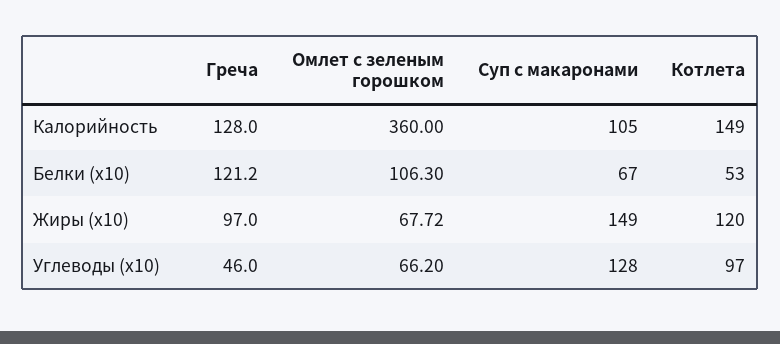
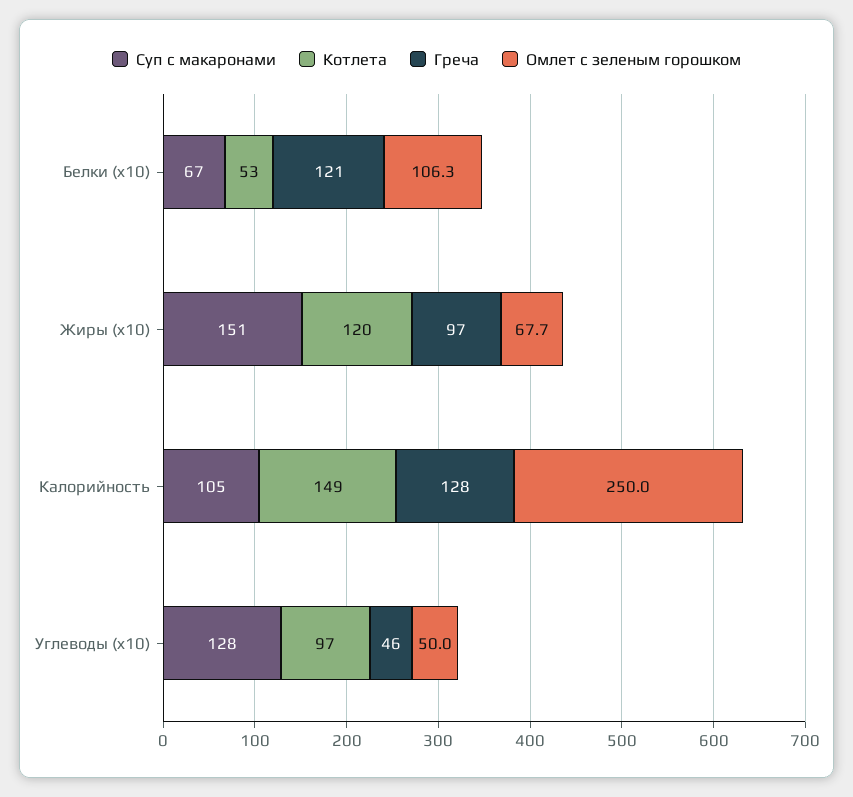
  {
    "Греча": {
      "Калорийность": 128,
      "Белки (x10)": 121.2,
      "Жиры (x10)": 97,
      "Углеводы (x10)": 46
    },
    "Омлет с зеленым горошком": {
-     "Калорийность": 360,
+     "Калорийность": 250,
      "Белки (x10)": 106.3,
      "Жиры (x10)": 67.72,
-     "Углеводы (x10)": 66.2
+     "Углеводы (x10)": 50
    },
    "Суп с макаронами": {
      "Калорийность": 105,
      "Белки (x10)": 67,
-     "Жиры (x10)": 149,
+     "Жиры (x10)": 151,
      "Углеводы (x10)": 128
    },
    "Котлета": {
      "Калорийность": 149,
      "Белки (x10)": 53,
      "Жиры (x10)": 120,
      "Углеводы (x10)": 97
    }
  }

